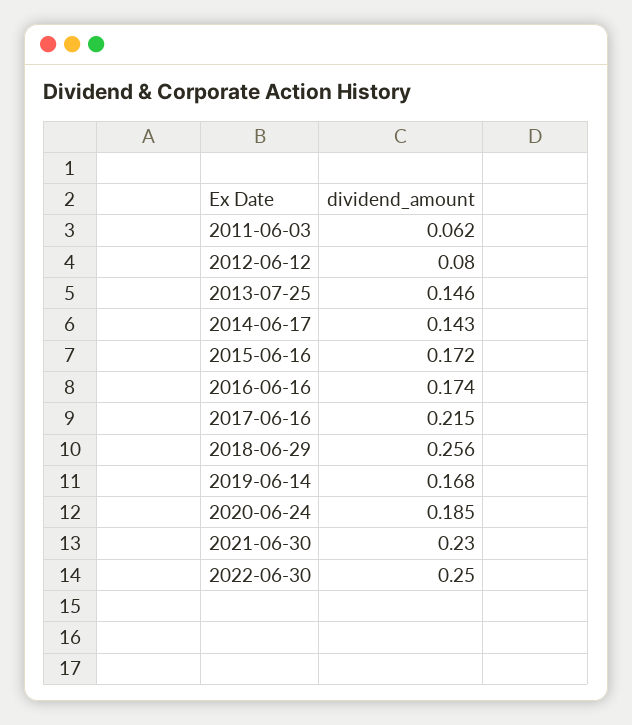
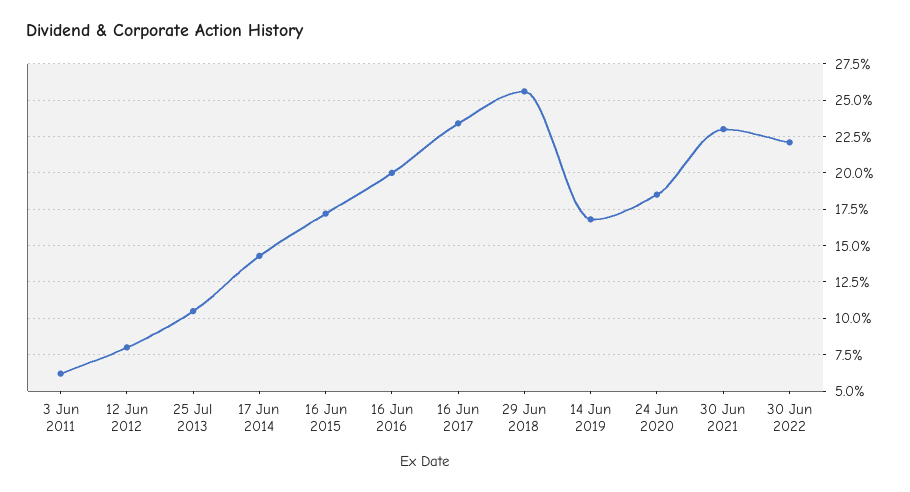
  {
    "2011-06-03": 0.062,
    "2012-06-12": 0.08,
-   "2013-07-25": 0.146,
+   "2013-07-25": 0.105,
    "2014-06-17": 0.143,
    "2015-06-16": 0.172,
-   "2016-06-16": 0.174,
+   "2016-06-16": 0.2,
-   "2017-06-16": 0.215,
+   "2017-06-16": 0.235,
    "2018-06-29": 0.256,
    "2019-06-14": 0.168,
    "2020-06-24": 0.185,
    "2021-06-30": 0.23,
-   "2022-06-30": 0.25
+   "2022-06-30": 0.22
  }

